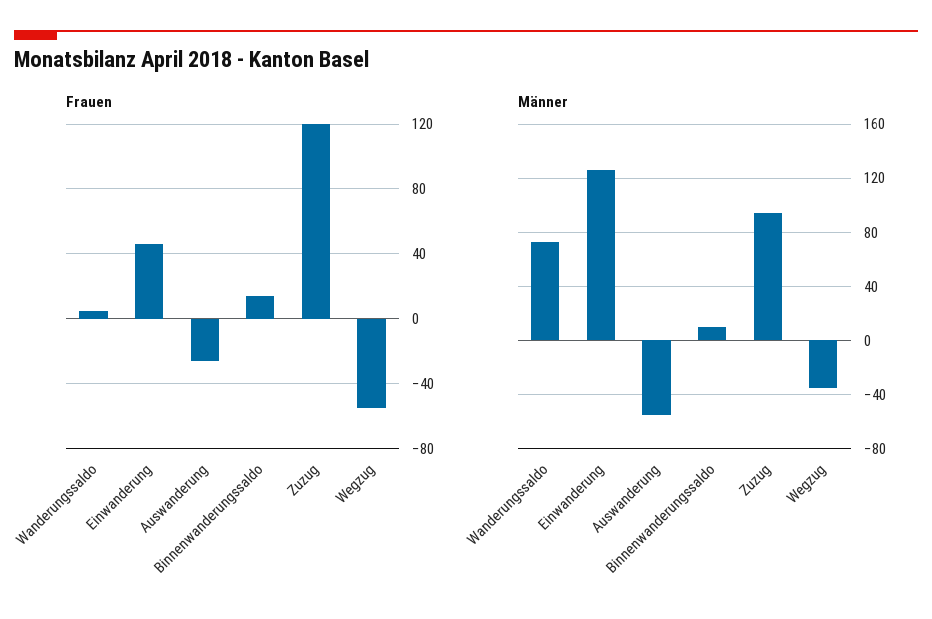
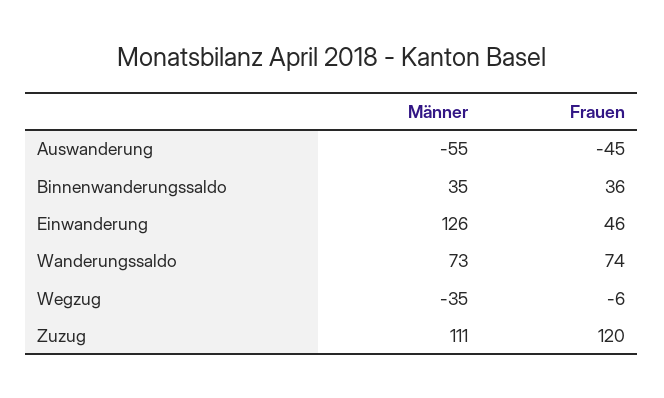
  {
    "Frauen": {
-     "Wanderungssaldo": 5,
+     "Wanderungssaldo": 74,
      "Einwanderung": 46,
-     "Auswanderung": -25,
+     "Auswanderung": -45,
-     "Binnenwanderungssaldo": 15,
+     "Binnenwanderungssaldo": 36,
      "Zuzug": 120,
-     "Wegzug": -55
+     "Wegzug": -6
    },
    "Männer": {
      "Wanderungssaldo": 73,
      "Einwanderung": 126,
      "Auswanderung": -55,
-     "Binnenwanderungssaldo": 10,
+     "Binnenwanderungssaldo": 35,
-     "Zuzug": 95,
+     "Zuzug": 111,
      "Wegzug": -35
    }
  }

